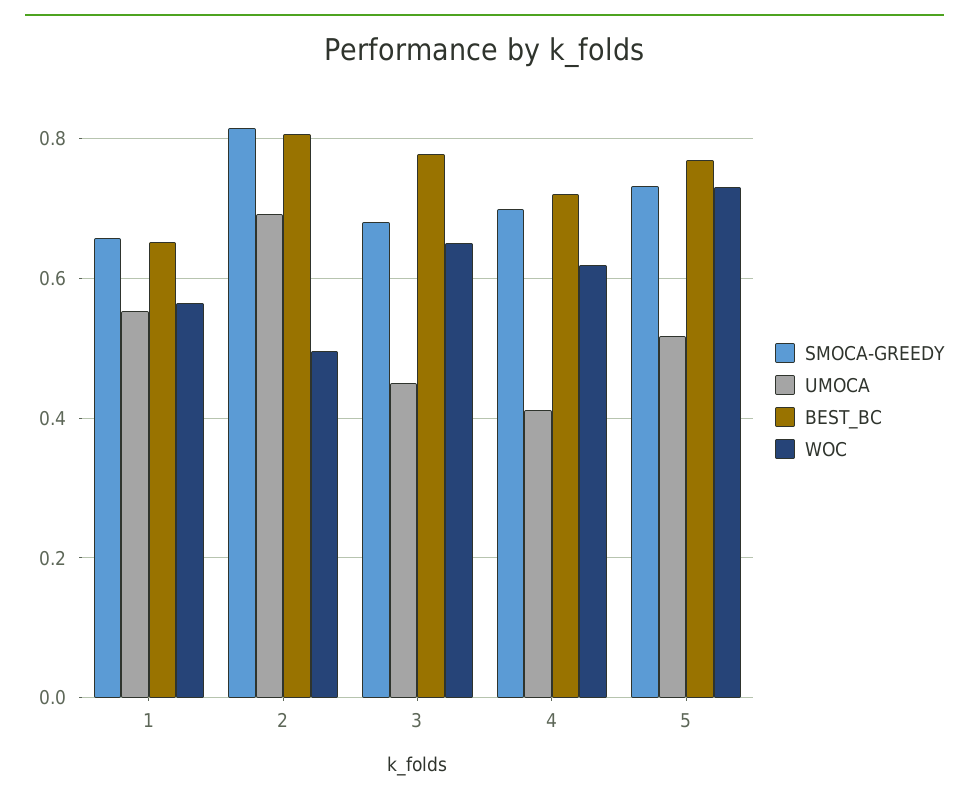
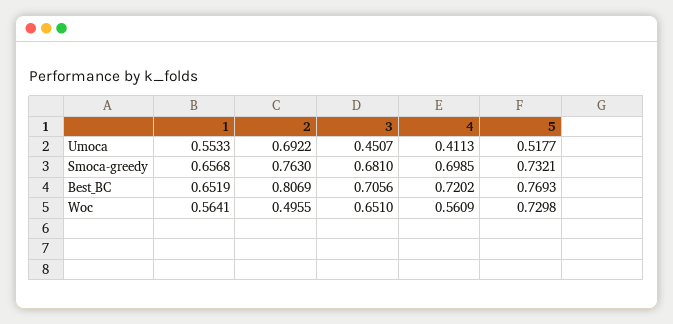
  {
    "SMOCA-GREEDY": {
      "1": 0.6568,
-     "2": 0.82,
+     "2": 0.763,
      "3": 0.681,
      "4": 0.6985,
      "5": 0.7321
    },
    "UMOCA": {
      "1": 0.5533,
      "2": 0.6922,
      "3": 0.4507,
      "4": 0.4113,
      "5": 0.5177
    },
    "BEST_BC": {
      "1": 0.6519,
      "2": 0.8069,
-     "3": 0.78,
+     "3": 0.7056,
      "4": 0.7202,
      "5": 0.7693
    },
    "WOC": {
      "1": 0.5641,
      "2": 0.4955,
      "3": 0.651,
-     "4": 0.62,
+     "4": 0.5609,
      "5": 0.7298
    }
  }

